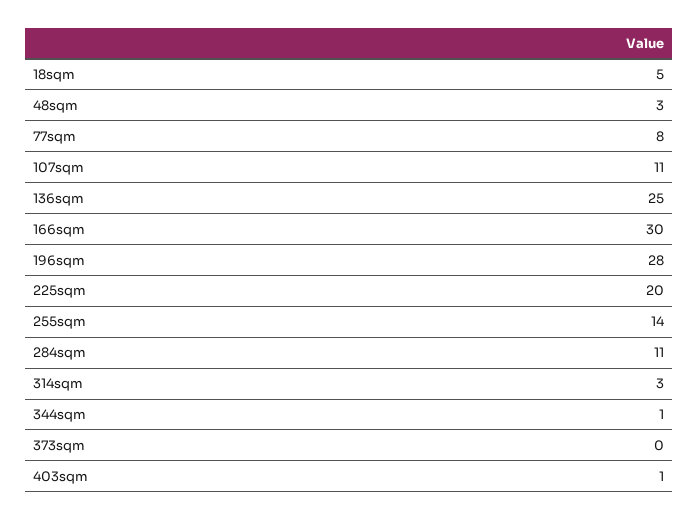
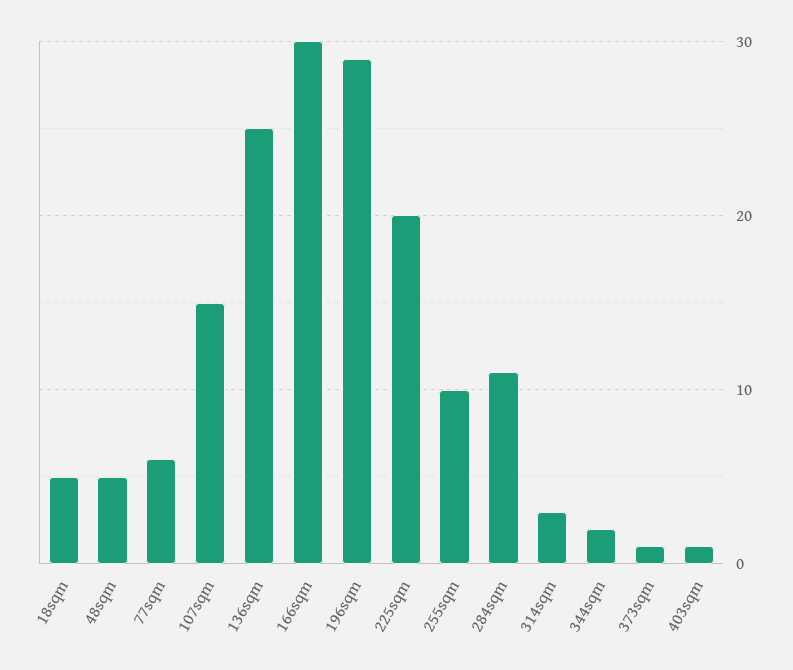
  {
    "18sqm": 5,
-   "48sqm": 3,
+   "48sqm": 5,
-   "77sqm": 8,
+   "77sqm": 6,
-   "107sqm": 11,
+   "107sqm": 15,
    "136sqm": 25,
    "166sqm": 30,
-   "196sqm": 28,
+   "196sqm": 29,
    "225sqm": 20,
-   "255sqm": 14,
+   "255sqm": 10,
    "284sqm": 11,
    "314sqm": 3,
-   "344sqm": 1,
+   "344sqm": 2,
-   "373sqm": 0,
+   "373sqm": 1,
    "403sqm": 1
  }

